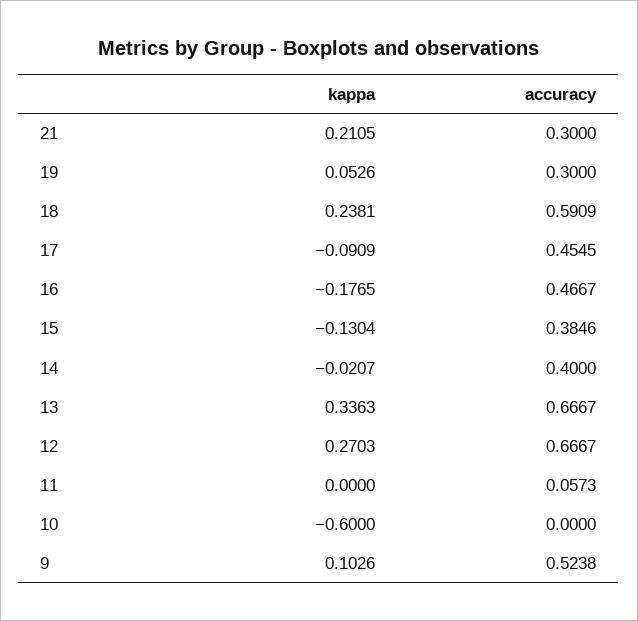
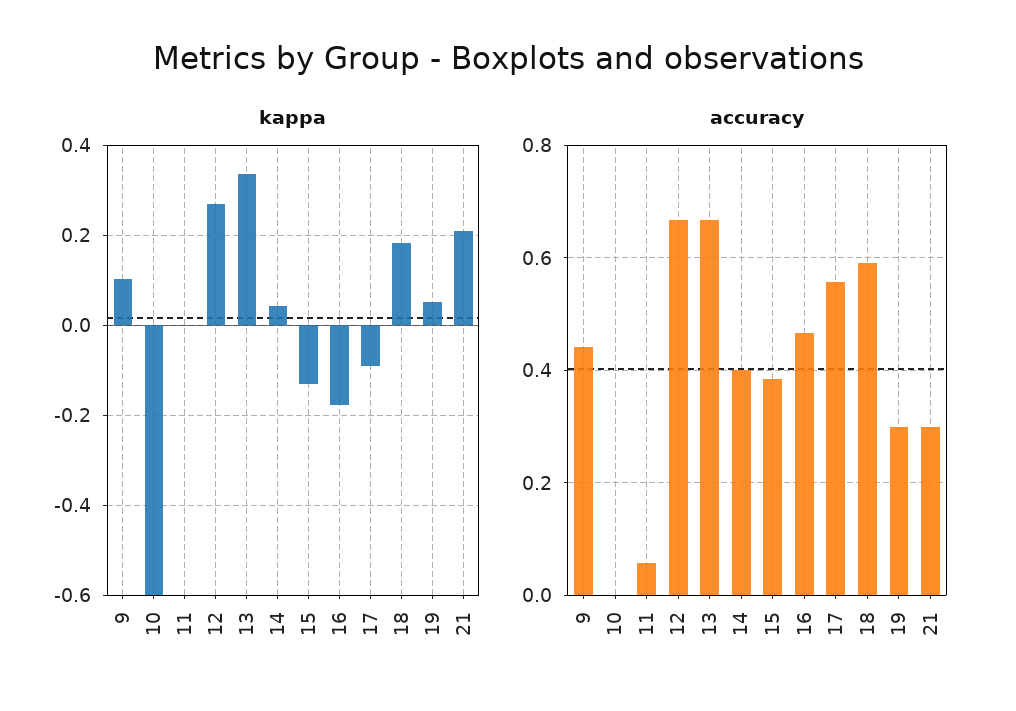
  {
    "kappa": {
      "21": 0.2105,
      "19": 0.0526,
-     "18": 0.2381,
+     "18": 0.18,
      "17": -0.0909,
      "16": -0.1765,
      "15": -0.1304,
-     "14": -0.0207,
+     "14": 0.04,
      "13": 0.3363,
      "12": 0.2703,
      "11": 0,
      "10": -0.6,
      "9": 0.1026
    },
    "accuracy": {
      "21": 0.3,
      "19": 0.3,
      "18": 0.5909,
-     "17": 0.4545,
+     "17": 0.56,
      "16": 0.4667,
      "15": 0.3846,
      "14": 0.4,
      "13": 0.6667,
      "12": 0.6667,
      "11": 0.0573,
      "10": 0,
-     "9": 0.5238
+     "9": 0.44
    }
  }

